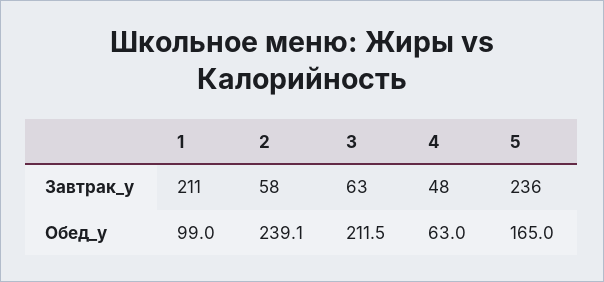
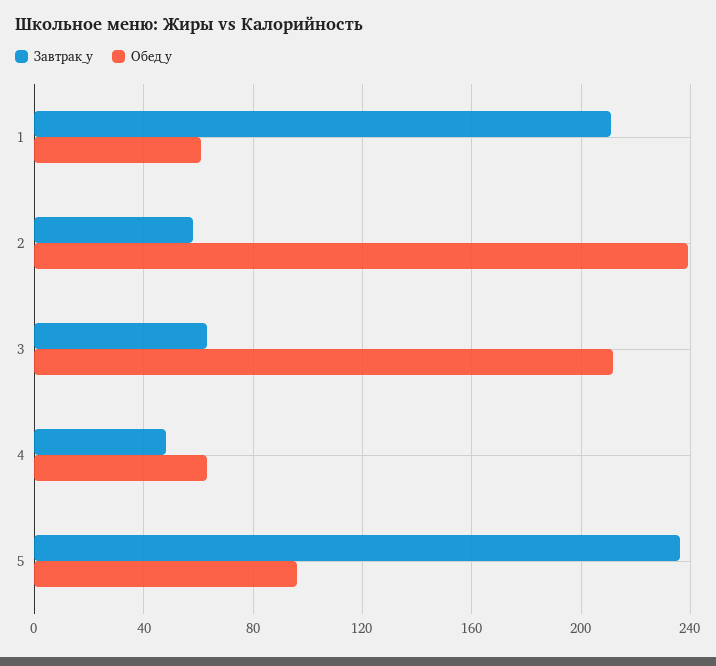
  {
    "Завтрак_y": {
      "1": 211,
      "2": 58,
      "3": 63,
      "4": 48,
      "5": 236
    },
    "Обед_y": {
-     "1": 99,
+     "1": 60,
      "2": 239.1,
      "3": 211.5,
      "4": 63,
-     "5": 165
+     "5": 95
    }
  }

